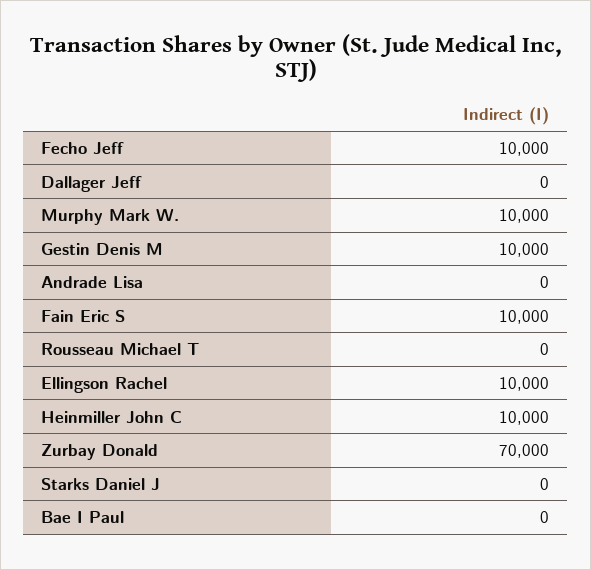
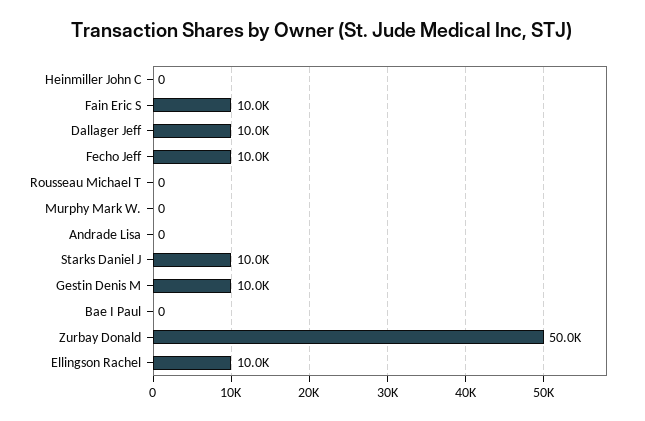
  {
    "Fecho Jeff": 10000,
-   "Dallager Jeff": 0,
+   "Dallager Jeff": 10000,
-   "Murphy Mark W.": 10000,
+   "Murphy Mark W.": 0,
    "Gestin Denis M": 10000,
    "Andrade Lisa": 0,
    "Fain Eric S": 10000,
    "Rousseau Michael T": 0,
    "Ellingson Rachel": 10000,
-   "Heinmiller John C": 10000,
+   "Heinmiller John C": 0,
-   "Zurbay Donald": 70000,
+   "Zurbay Donald": 50000,
-   "Starks Daniel J": 0,
+   "Starks Daniel J": 10000,
    "Bae I Paul": 0
  }

